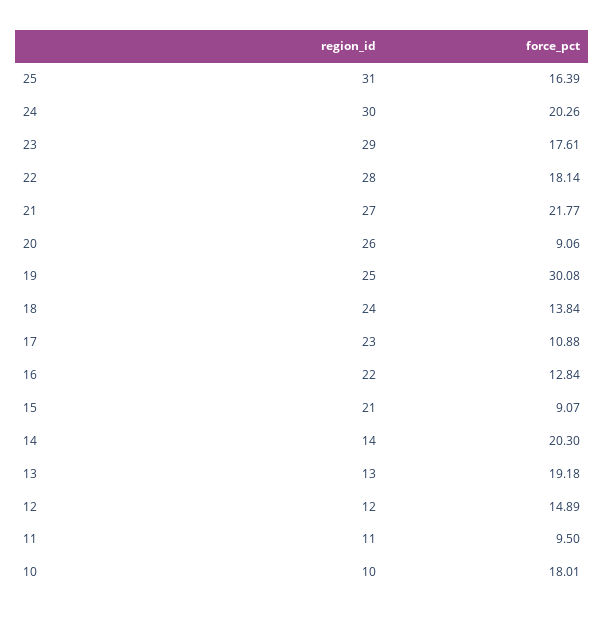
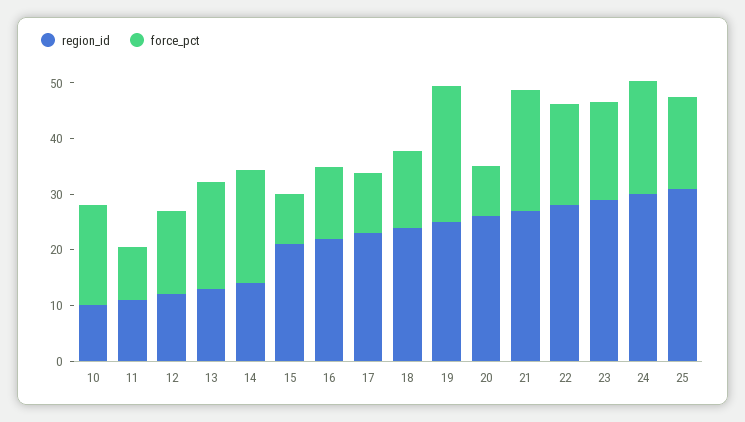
  {
    "region_id": {
      "25": 31,
      "24": 30,
      "23": 29,
      "22": 28,
      "21": 27,
      "20": 26,
      "19": 25,
      "18": 24,
      "17": 23,
      "16": 22,
      "15": 21,
      "14": 14,
      "13": 13,
      "12": 12,
      "11": 11,
      "10": 10
    },
    "force_pct": {
      "25": 16.39,
      "24": 20.26,
      "23": 17.61,
      "22": 18.14,
      "21": 21.77,
      "20": 9.06,
-     "19": 30.08,
+     "19": 24,
      "18": 13.84,
      "17": 10.88,
      "16": 12.84,
      "15": 9.07,
      "14": 20.3,
      "13": 19.18,
      "12": 14.89,
      "11": 9.5,
      "10": 18.01
    }
  }

